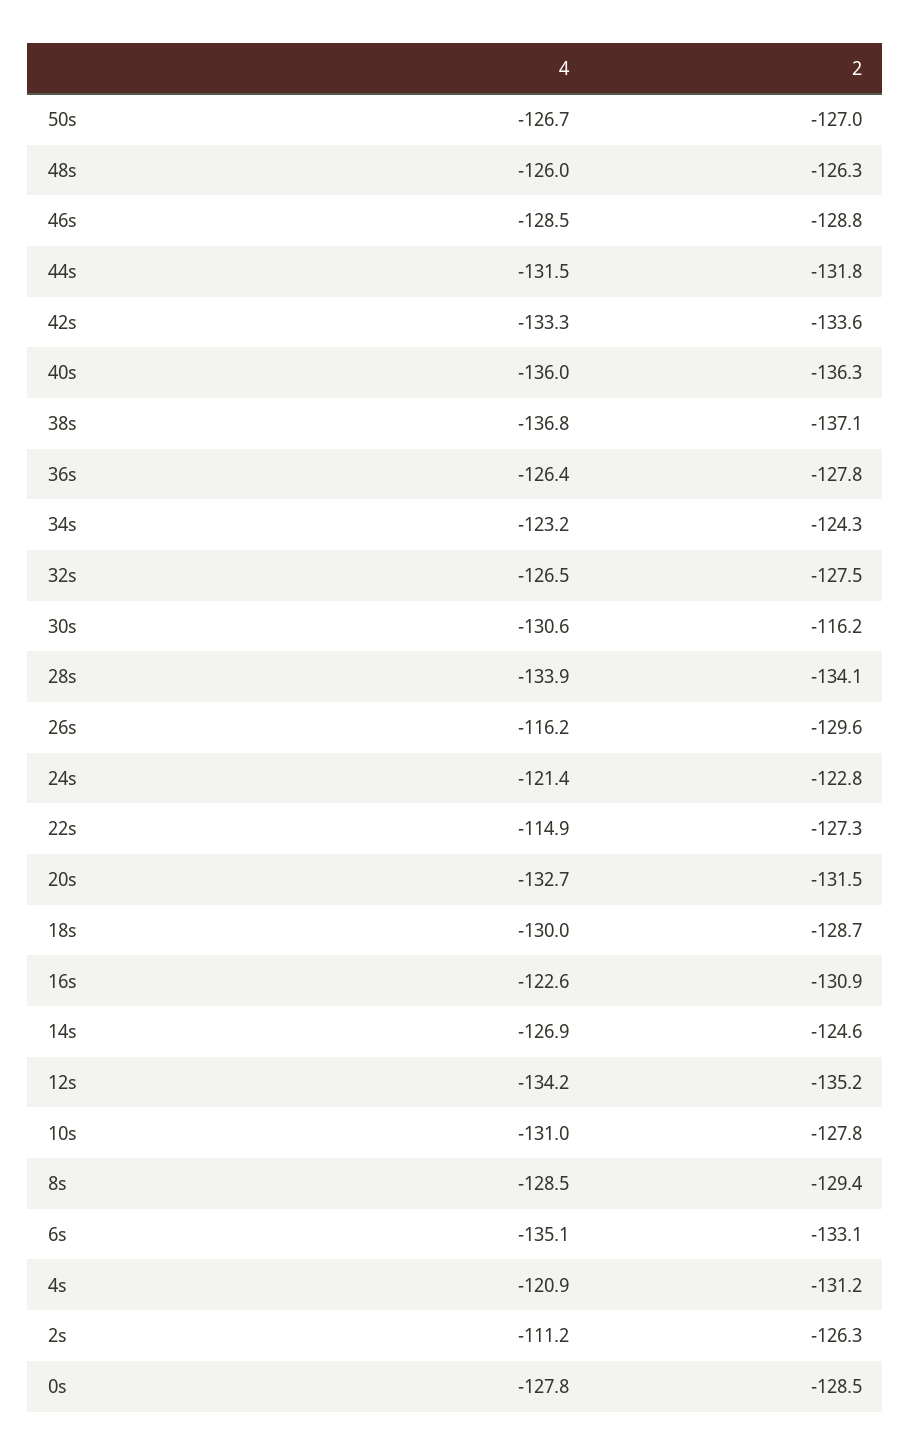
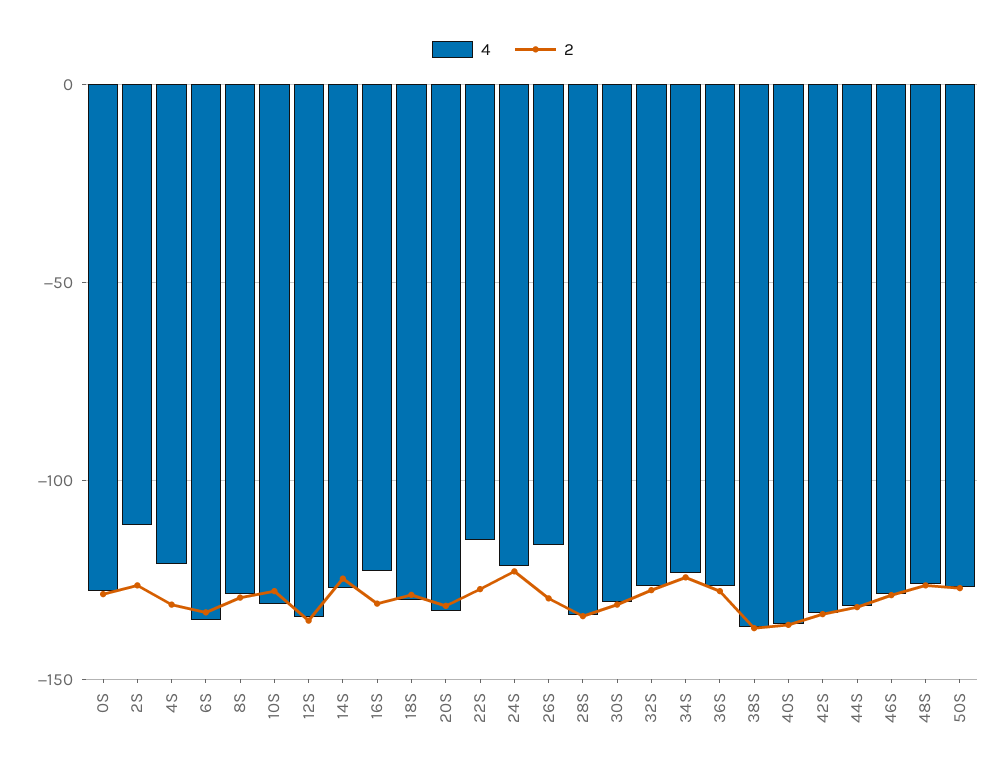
  {
    "4": {
      "50s": -126.7,
      "48s": -126,
      "46s": -128.5,
      "44s": -131.5,
      "42s": -133.3,
      "40s": -136,
      "38s": -136.8,
      "36s": -126.4,
      "34s": -123.2,
      "32s": -126.5,
      "30s": -130.6,
      "28s": -133.9,
      "26s": -116.2,
      "24s": -121.4,
      "22s": -114.9,
      "20s": -132.7,
      "18s": -130,
      "16s": -122.6,
      "14s": -126.9,
      "12s": -134.2,
      "10s": -131,
      "8s": -128.5,
      "6s": -135.1,
      "4s": -120.9,
      "2s": -111.2,
      "0s": -127.8
    },
    "2": {
      "50s": -127,
      "48s": -126.3,
      "46s": -128.8,
      "44s": -131.8,
      "42s": -133.6,
      "40s": -136.3,
      "38s": -137.1,
      "36s": -127.8,
      "34s": -124.3,
      "32s": -127.5,
-     "30s": -116.2,
+     "30s": -130,
      "28s": -134.1,
      "26s": -129.6,
      "24s": -122.8,
      "22s": -127.3,
      "20s": -131.5,
      "18s": -128.7,
      "16s": -130.9,
      "14s": -124.6,
      "12s": -135.2,
      "10s": -127.8,
      "8s": -129.4,
      "6s": -133.1,
      "4s": -131.2,
      "2s": -126.3,
      "0s": -128.5
    }
  }

